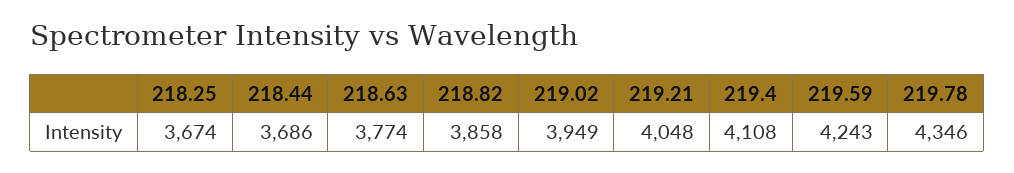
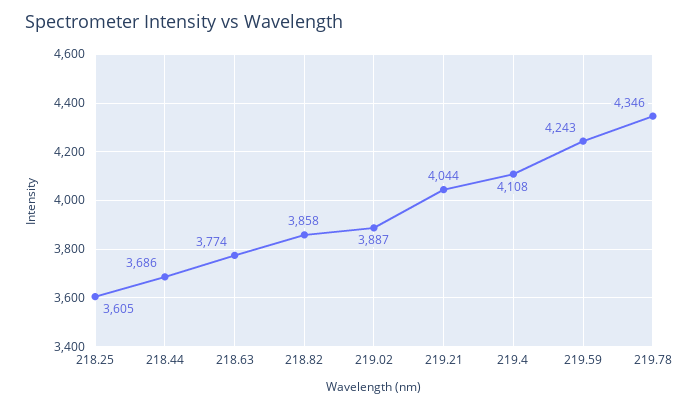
  {
-   "218.25": 3674,
+   "218.25": 3605,
    "218.44": 3686,
    "218.63": 3774,
    "218.82": 3858,
-   "219.02": 3949,
+   "219.02": 3887,
-   "219.21": 4048,
+   "219.21": 4044,
    "219.4": 4108,
    "219.59": 4243,
    "219.78": 4346
  }

